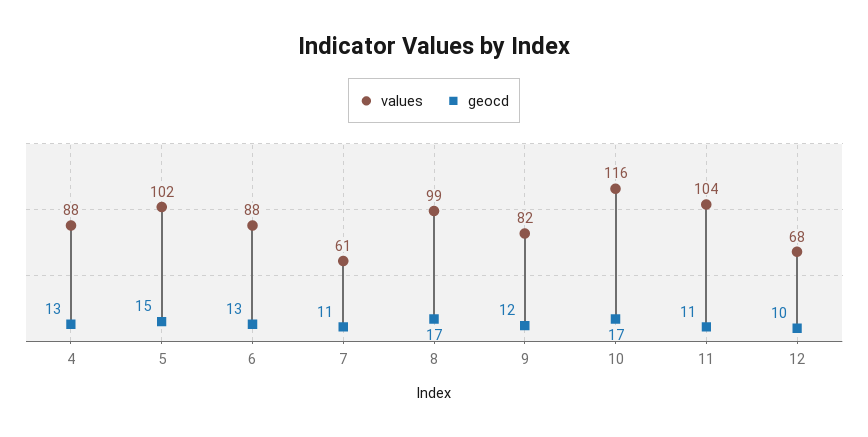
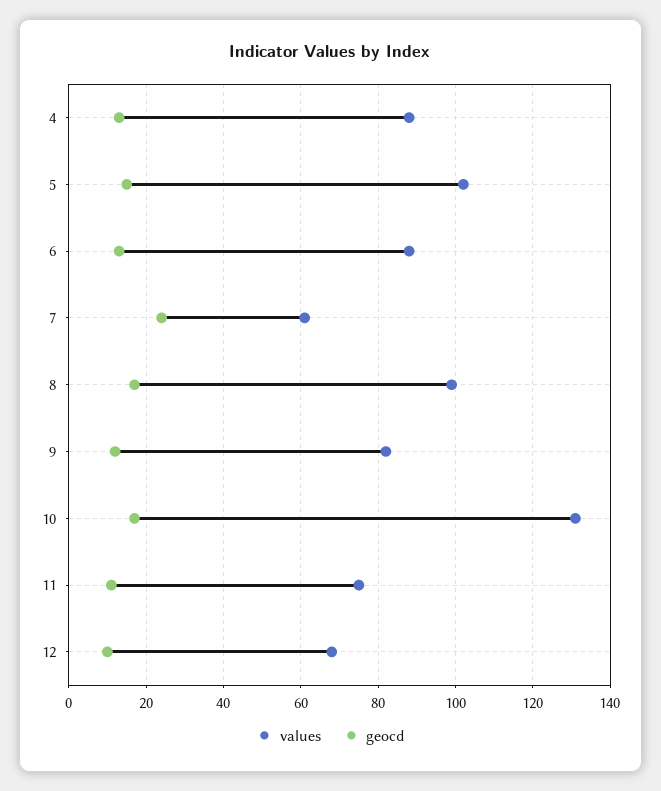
  {
    "values": {
      "4": 88,
      "5": 102,
      "6": 88,
      "7": 61,
      "8": 99,
      "9": 82,
-     "10": 116,
+     "10": 130,
-     "11": 104,
+     "11": 75,
      "12": 68
    },
    "geocd": {
      "4": 13,
      "5": 15,
      "6": 13,
-     "7": 11,
+     "7": 25,
      "8": 17,
      "9": 12,
      "10": 17,
      "11": 11,
      "12": 10
    }
  }

